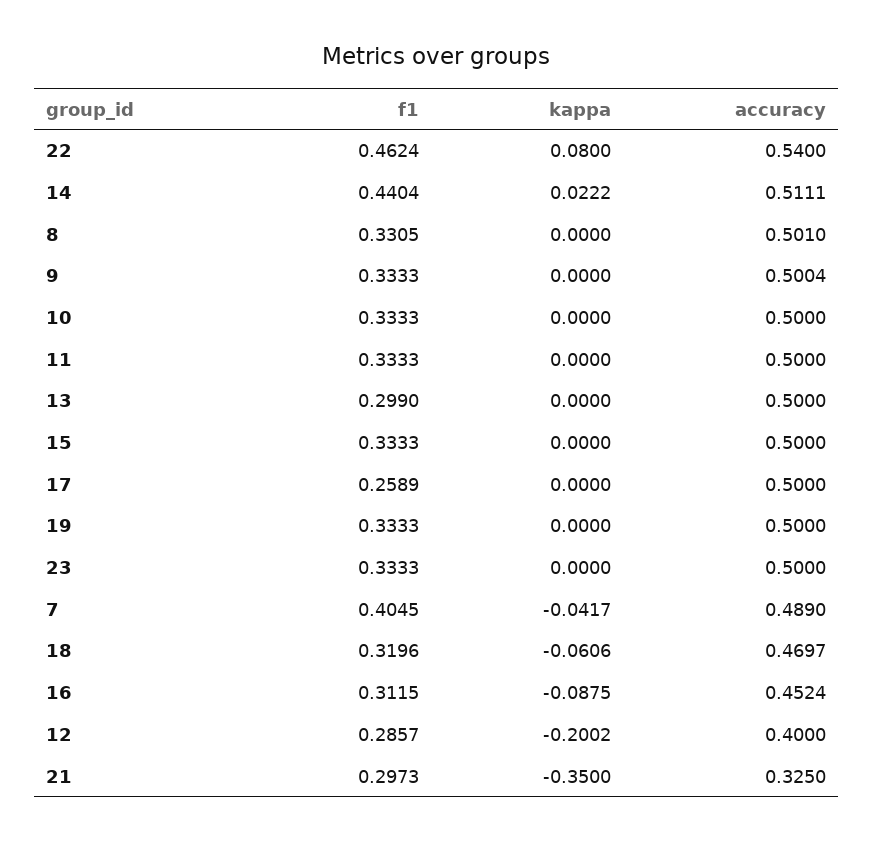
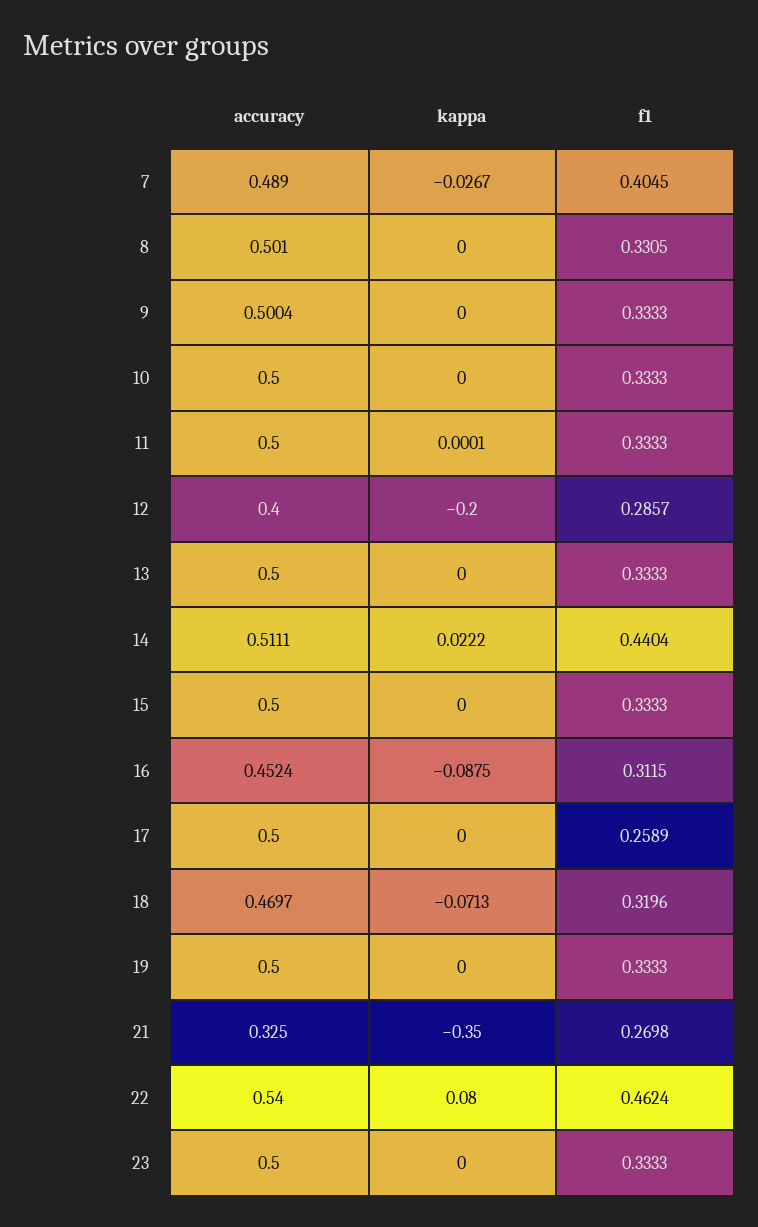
  {
    "f1": {
      "22": 0.4624,
      "14": 0.4404,
      "8": 0.3305,
      "9": 0.3333,
      "10": 0.3333,
      "11": 0.3333,
-     "13": 0.299,
+     "13": 0.3333,
      "15": 0.3333,
      "17": 0.2589,
      "19": 0.3333,
      "23": 0.3333,
      "7": 0.4045,
      "18": 0.3196,
      "16": 0.3115,
      "12": 0.2857,
-     "21": 0.2973
+     "21": 0.2698
    },
    "kappa": {
      "22": 0.08,
      "14": 0.0222,
      "8": 0,
      "9": 0,
      "10": 0,
-     "11": 0,
+     "11": 0.0001,
      "13": 0,
      "15": 0,
      "17": 0,
      "19": 0,
      "23": 0,
-     "7": -0.0417,
+     "7": -0.0267,
-     "18": -0.0606,
+     "18": -0.0713,
      "16": -0.0875,
-     "12": -0.2002,
+     "12": -0.2,
      "21": -0.35
    },
    "accuracy": {
      "22": 0.54,
      "14": 0.5111,
      "8": 0.501,
      "9": 0.5004,
      "10": 0.5,
      "11": 0.5,
      "13": 0.5,
      "15": 0.5,
      "17": 0.5,
      "19": 0.5,
      "23": 0.5,
      "7": 0.489,
      "18": 0.4697,
      "16": 0.4524,
      "12": 0.4,
      "21": 0.325
    }
  }

